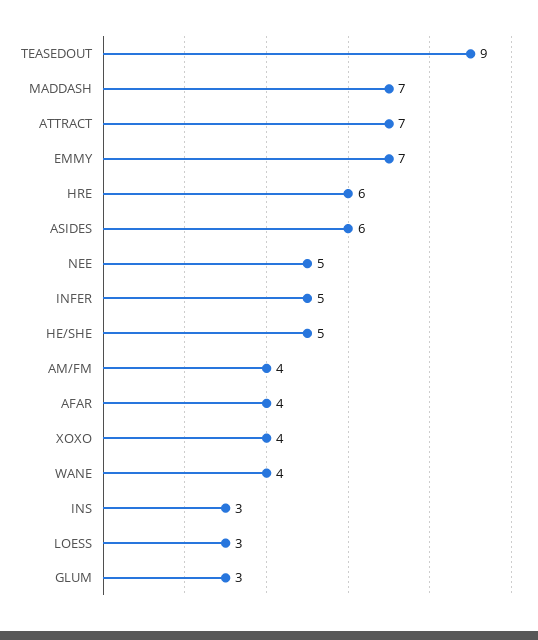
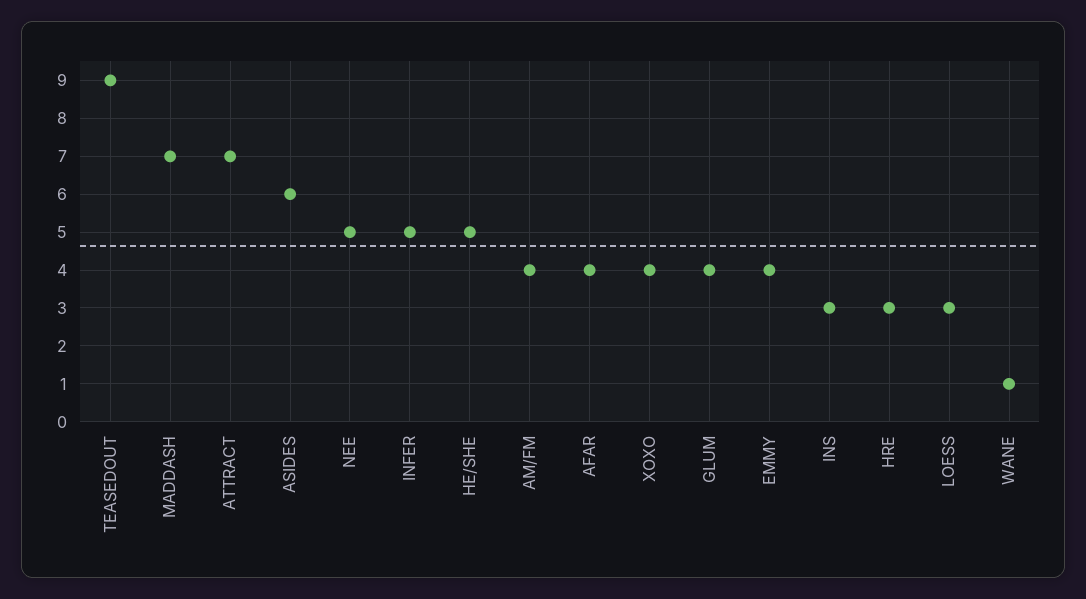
  {
    "TEASEDOUT": 9,
    "MADDASH": 7,
    "ATTRACT": 7,
-   "EMMY": 7,
+   "EMMY": 4,
-   "HRE": 6,
+   "HRE": 3,
    "ASIDES": 6,
    "NEE": 5,
    "INFER": 5,
    "HE/SHE": 5,
    "AM/FM": 4,
    "AFAR": 4,
    "XOXO": 4,
-   "WANE": 4,
+   "WANE": 1,
    "INS": 3,
    "LOESS": 3,
-   "GLUM": 3
+   "GLUM": 4
  }

